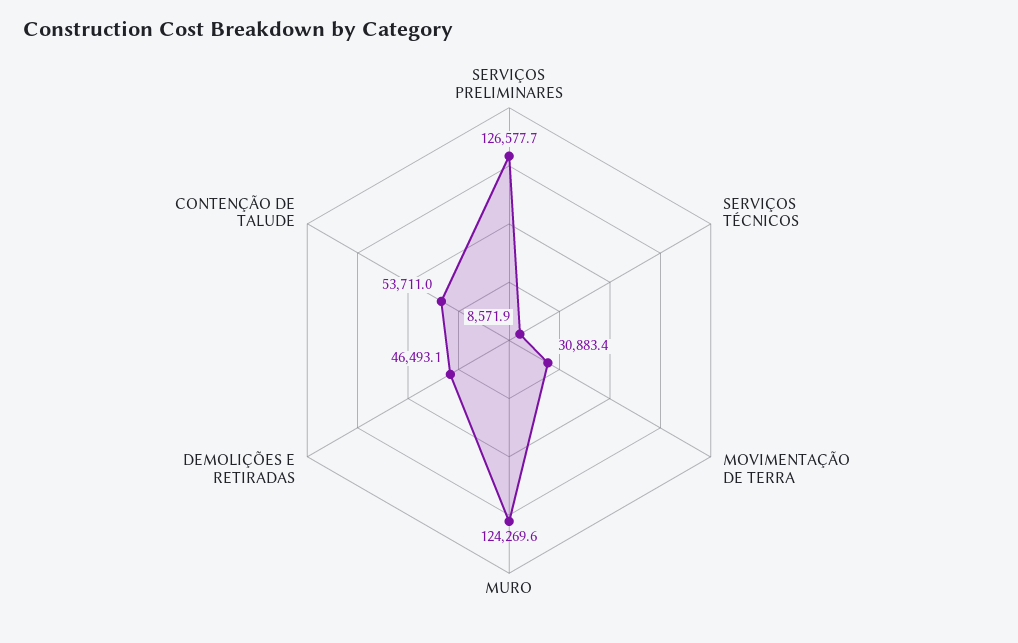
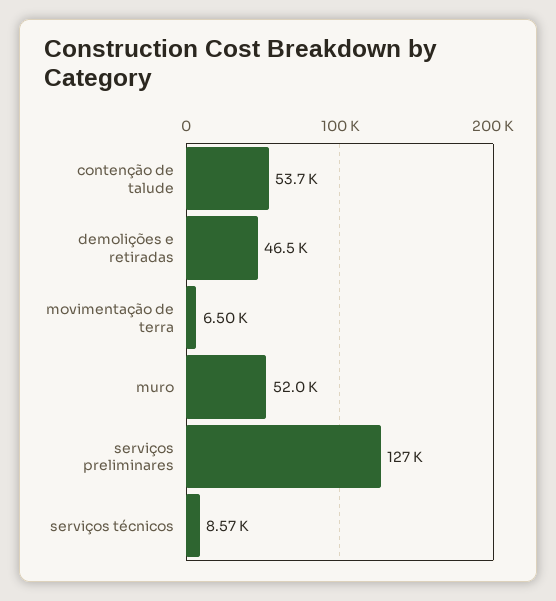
  {
    "SERVIÇOS PRELIMINARES": 126577.7,
    "SERVIÇOS TÉCNICOS": 8571.9,
-   "MOVIMENTAÇÃO DE TERRA": 30883.4,
+   "MOVIMENTAÇÃO DE TERRA": 6500,
-   "MURO": 124269.6,
+   "MURO": 52000,
    "DEMOLIÇÕES E RETIRADAS": 46493.1,
    "CONTENÇÃO DE TALUDE": 53711
  }

